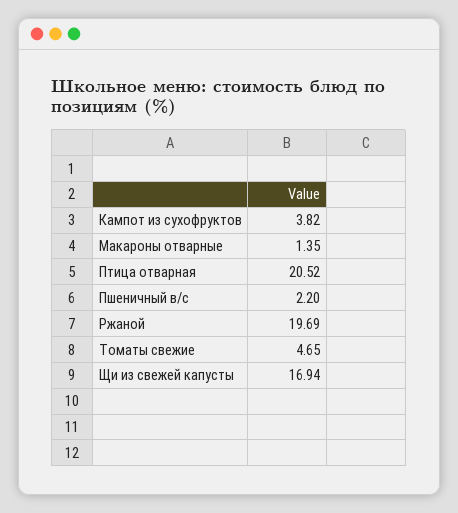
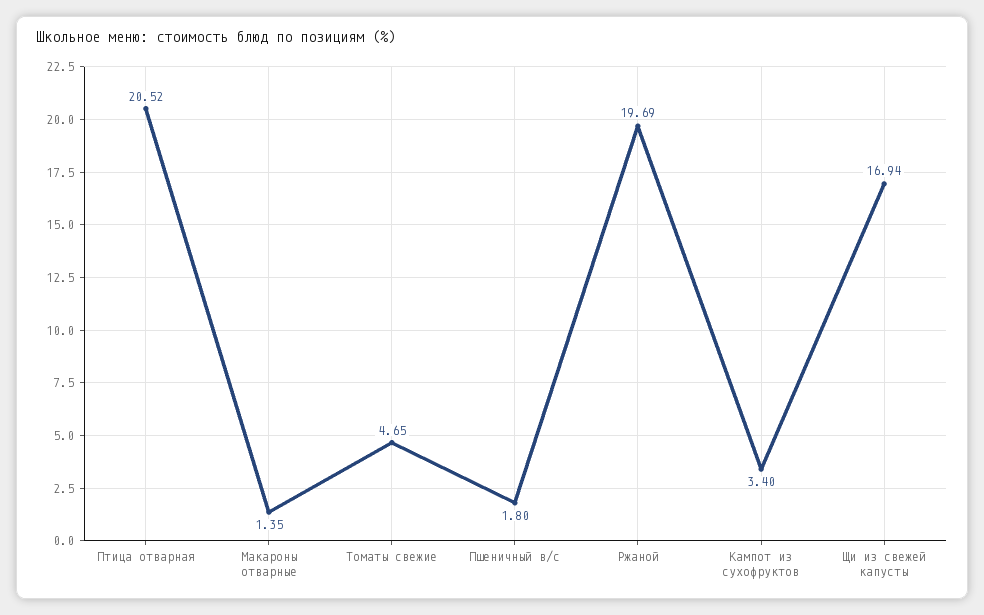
  {
-   "Кампот из сухофруктов": 3.82,
+   "Кампот из сухофруктов": 3.4,
    "Макароны отварные": 1.35,
    "Птица отварная": 20.52,
-   "Пшеничный в/с": 2.2,
+   "Пшеничный в/с": 1.8,
    "Ржаной": 19.69,
    "Томаты свежие": 4.65,
    "Щи из свежей капусты": 16.94
  }

